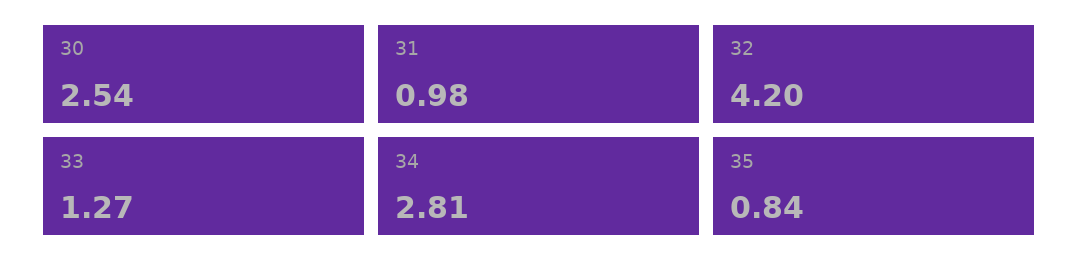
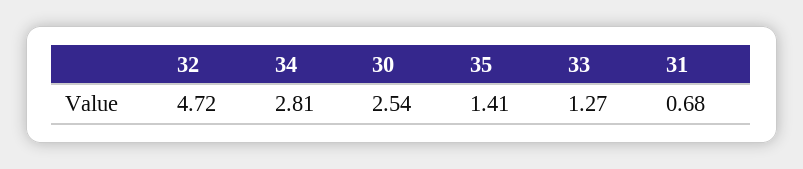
  {
    "30": 2.54,
-   "31": 0.98,
+   "31": 0.68,
-   "32": 4.2,
+   "32": 4.72,
    "33": 1.27,
    "34": 2.81,
-   "35": 0.84
+   "35": 1.41
  }

